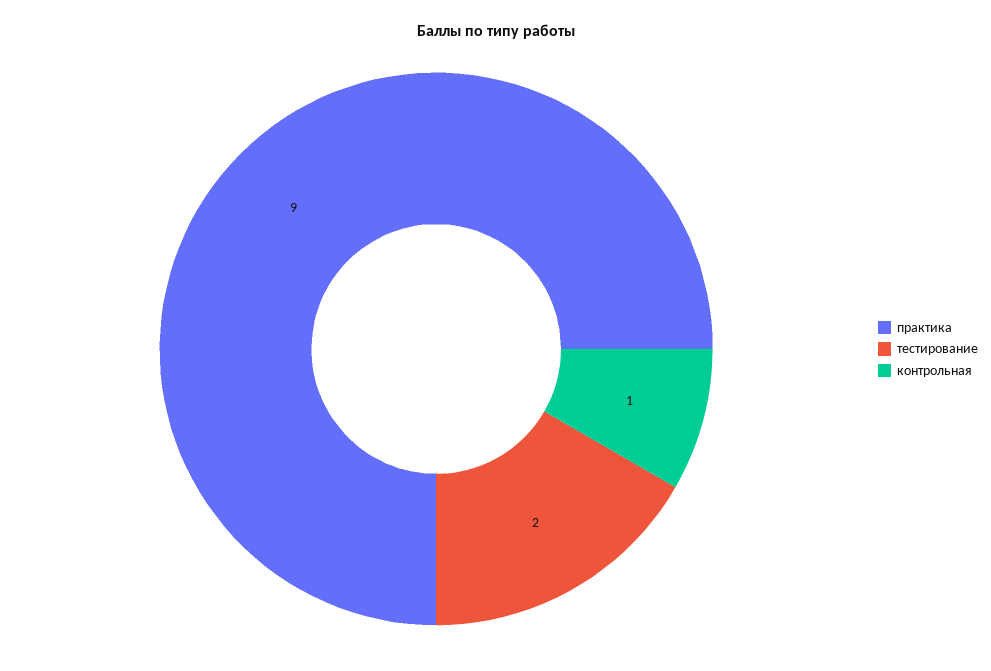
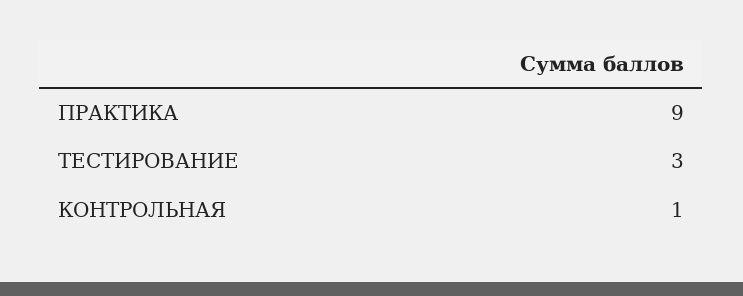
  {
    "практика": 9,
-   "тестирование": 2,
+   "тестирование": 3,
    "контрольная": 1
  }

